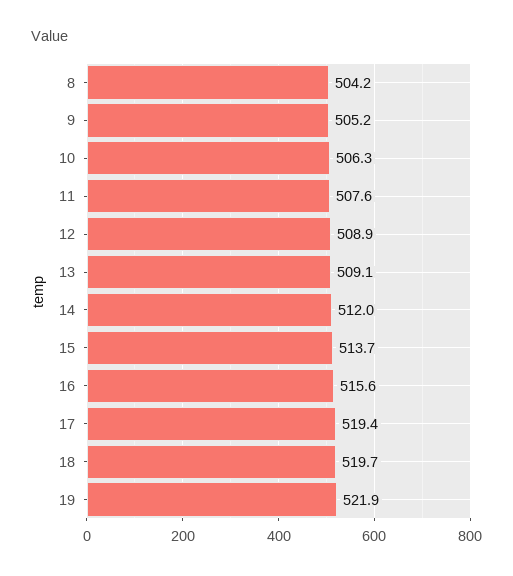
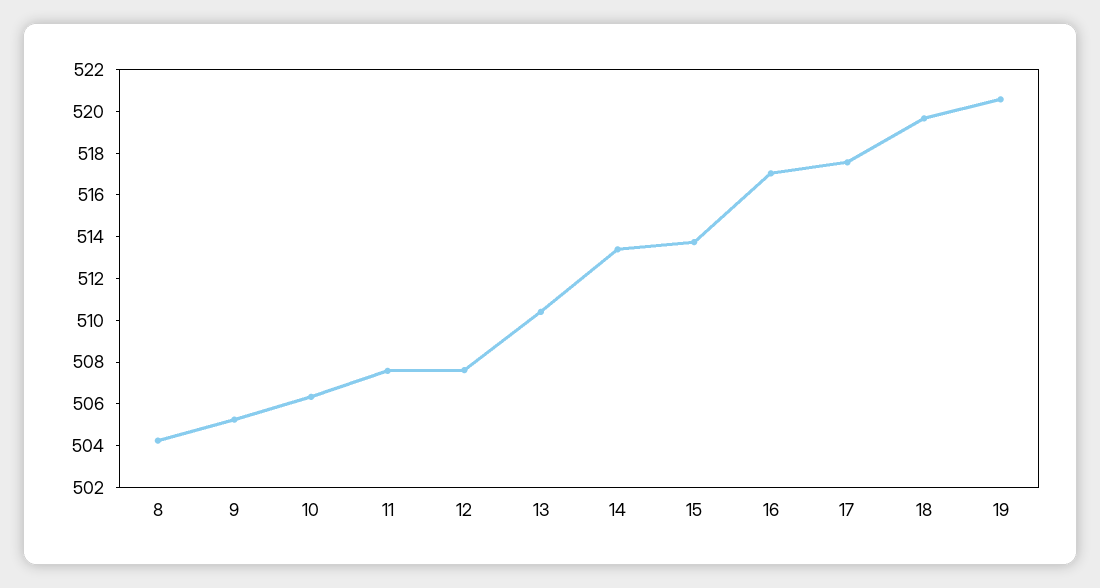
  {
    "8": 504.2,
    "9": 505.2,
    "10": 506.3,
    "11": 507.6,
-   "12": 508.9,
+   "12": 507.5,
-   "13": 509.1,
+   "13": 510.5,
-   "14": 512,
+   "14": 513.5,
    "15": 513.7,
-   "16": 515.6,
+   "16": 517,
-   "17": 519.4,
+   "17": 517.5,
    "18": 519.7,
-   "19": 521.9
+   "19": 520.5
  }

